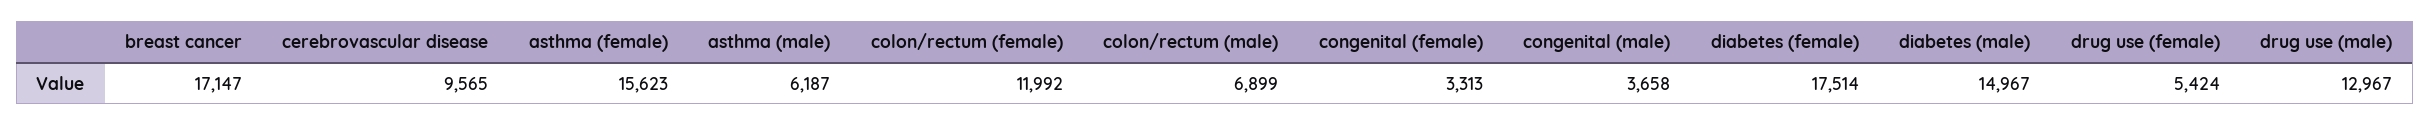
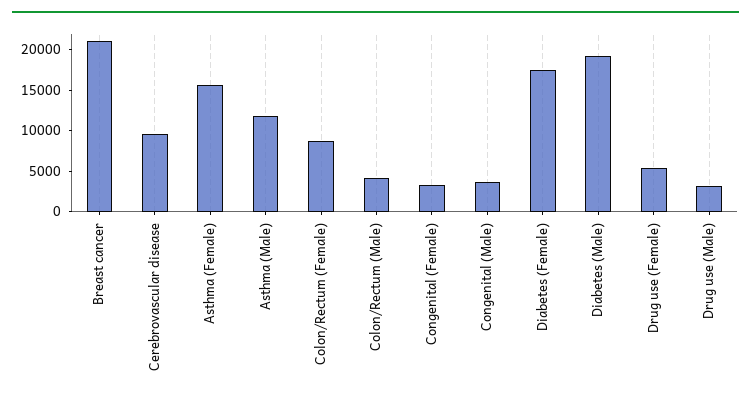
  {
-   "breast cancer": 17147,
+   "breast cancer": 21000,
    "cerebrovascular disease": 9565,
    "asthma (female)": 15623,
-   "asthma (male)": 6187,
+   "asthma (male)": 12000,
-   "colon/rectum (female)": 11992,
+   "colon/rectum (female)": 9000,
-   "colon/rectum (male)": 6899,
+   "colon/rectum (male)": 4000,
    "congenital (female)": 3313,
    "congenital (male)": 3658,
    "diabetes (female)": 17514,
-   "diabetes (male)": 14967,
+   "diabetes (male)": 19000,
    "drug use (female)": 5424,
-   "drug use (male)": 12967
+   "drug use (male)": 3000
  }

